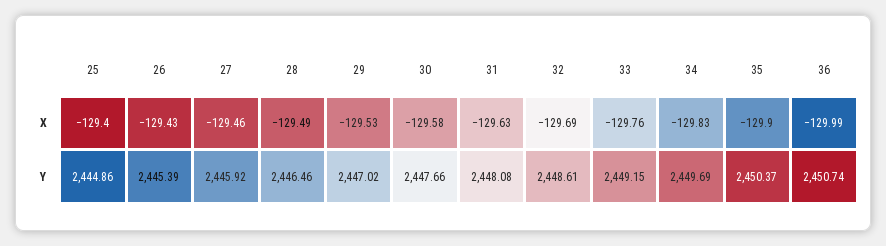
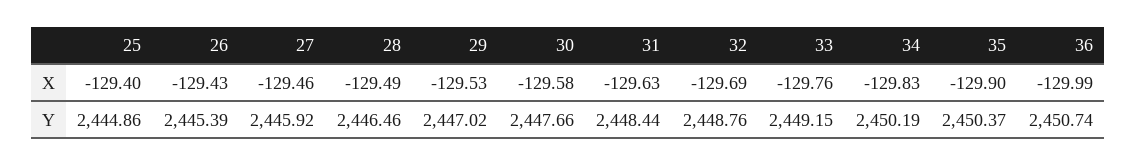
  {
    "25": {
      "X": -129.4,
      "Y": 2444.86
    },
    "26": {
      "X": -129.43,
      "Y": 2445.39
    },
    "27": {
      "X": -129.46,
      "Y": 2445.92
    },
    "28": {
      "X": -129.49,
      "Y": 2446.46
    },
    "29": {
      "X": -129.53,
      "Y": 2447.02
    },
    "30": {
      "X": -129.58,
      "Y": 2447.66
    },
    "31": {
      "X": -129.63,
-     "Y": 2448.08
+     "Y": 2448.44
    },
    "32": {
      "X": -129.69,
-     "Y": 2448.61
+     "Y": 2448.76
    },
    "33": {
      "X": -129.76,
      "Y": 2449.15
    },
    "34": {
      "X": -129.83,
-     "Y": 2449.69
+     "Y": 2450.19
    },
    "35": {
      "X": -129.9,
      "Y": 2450.37
    },
    "36": {
      "X": -129.99,
      "Y": 2450.74
    }
  }

